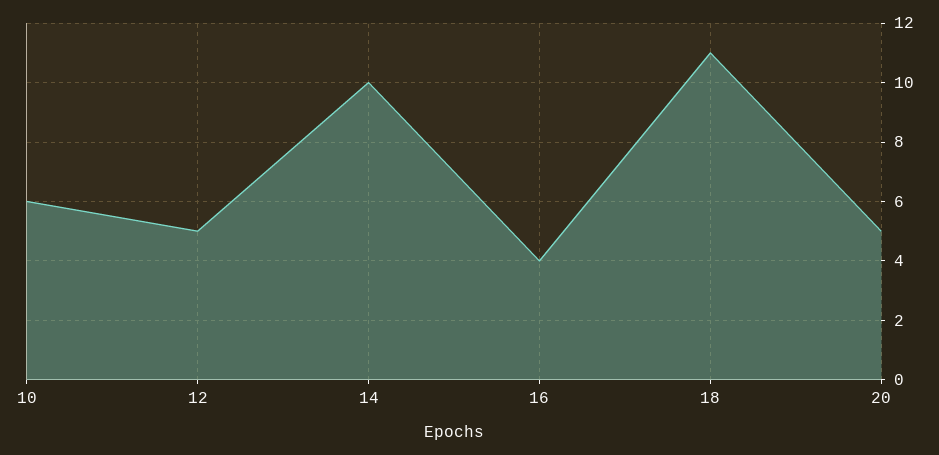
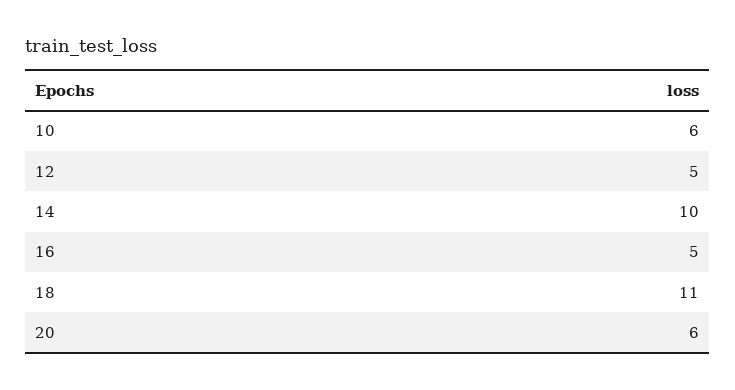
  {
    "10": 6,
    "12": 5,
    "14": 10,
-   "16": 4,
+   "16": 5,
    "18": 11,
-   "20": 5
+   "20": 6
  }

